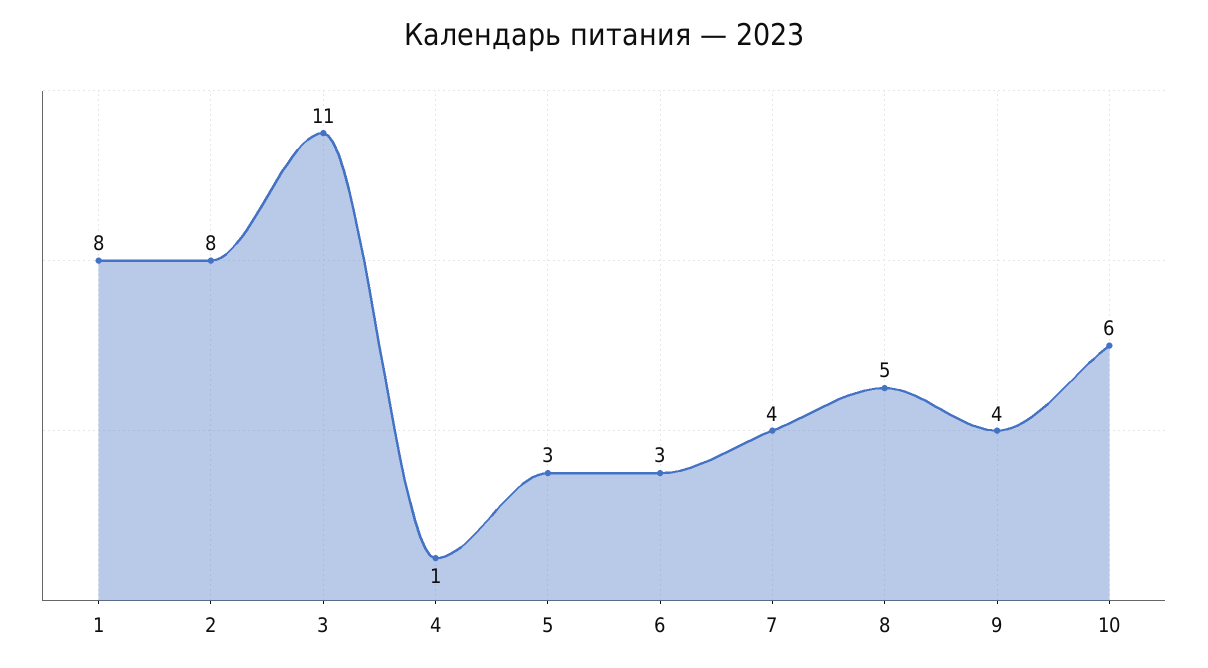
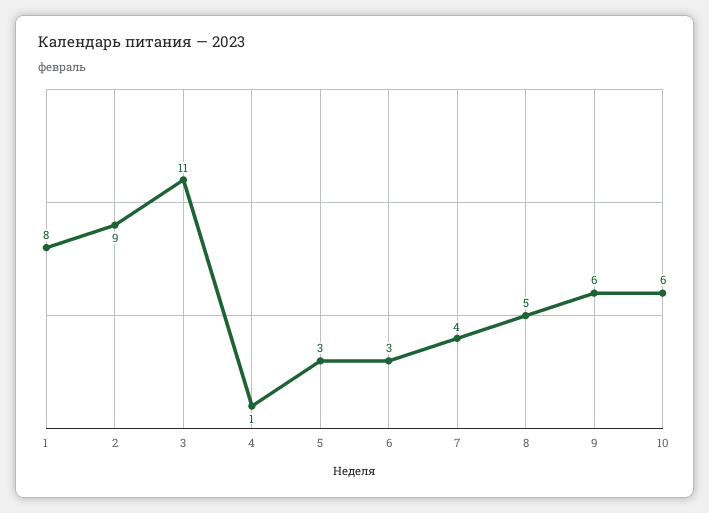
  {
    "1": 8,
-   "2": 8,
+   "2": 9,
    "3": 11,
    "4": 1,
    "5": 3,
    "6": 3,
    "7": 4,
    "8": 5,
-   "9": 4,
+   "9": 6,
    "10": 6
  }

